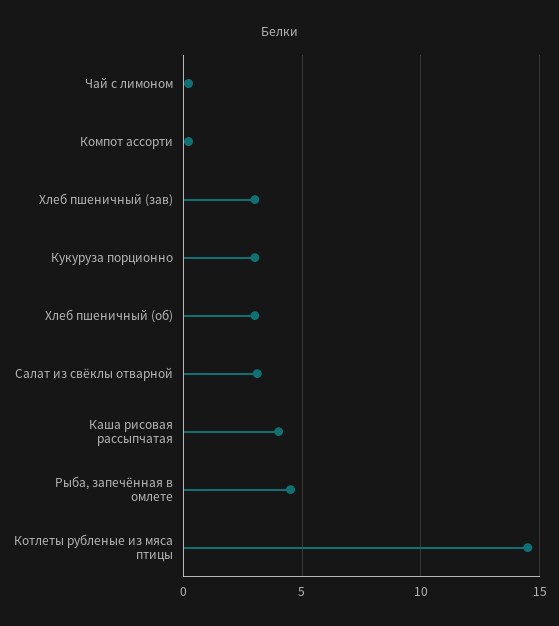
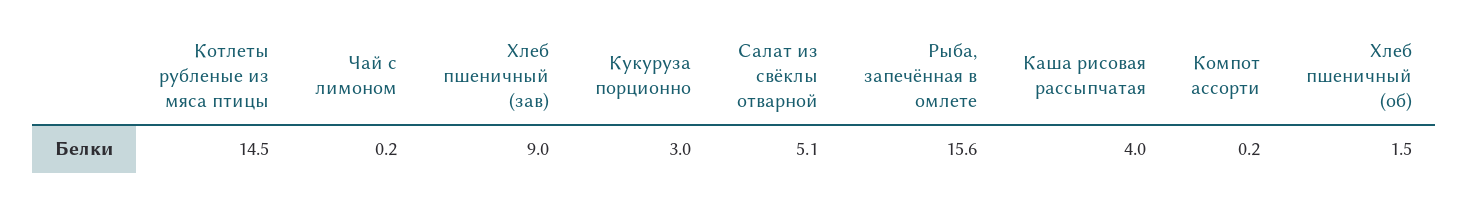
  {
    "Чай с лимоном": 0.2,
    "Компот ассорти": 0.2,
-   "Хлеб пшеничный (зав)": 3,
+   "Хлеб пшеничный (зав)": 9,
    "Кукуруза порционно": 3,
-   "Хлеб пшеничный (об)": 3,
+   "Хлеб пшеничный (об)": 1.5,
-   "Салат из свёклы отварной": 3,
+   "Салат из свёклы отварной": 5.1,
    "Каша рисовая рассыпчатая": 4,
-   "Рыба, запечённая в омлете": 4.5,
+   "Рыба, запечённая в омлете": 15.6,
    "Котлеты рубленые из мяса птицы": 14.5
  }

